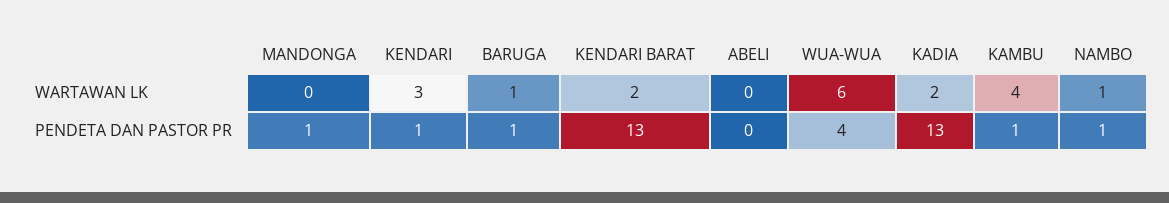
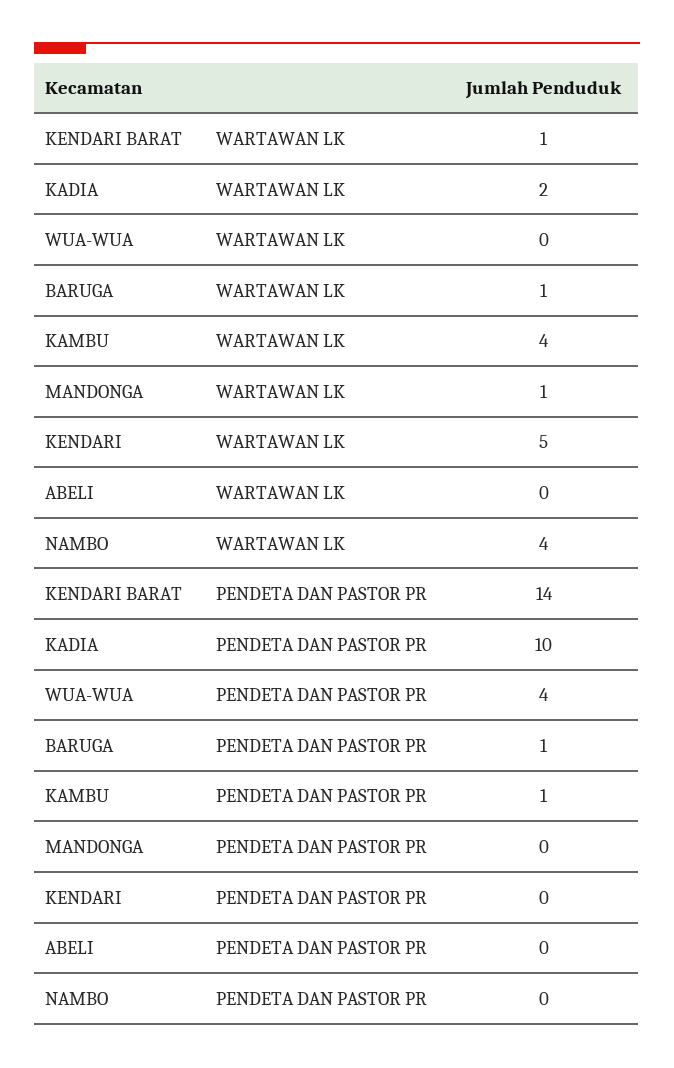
  {
    "MANDONGA": {
-     "WARTAWAN LK": 0,
+     "WARTAWAN LK": 1,
-     "PENDETA DAN PASTOR PR": 1
+     "PENDETA DAN PASTOR PR": 0
    },
    "KENDARI": {
-     "WARTAWAN LK": 3,
+     "WARTAWAN LK": 5,
-     "PENDETA DAN PASTOR PR": 1
+     "PENDETA DAN PASTOR PR": 0
    },
    "BARUGA": {
      "WARTAWAN LK": 1,
      "PENDETA DAN PASTOR PR": 1
    },
    "KENDARI BARAT": {
-     "WARTAWAN LK": 2,
+     "WARTAWAN LK": 1,
-     "PENDETA DAN PASTOR PR": 13
+     "PENDETA DAN PASTOR PR": 14
    },
    "ABELI": {
      "WARTAWAN LK": 0,
      "PENDETA DAN PASTOR PR": 0
    },
    "WUA-WUA": {
-     "WARTAWAN LK": 6,
+     "WARTAWAN LK": 0,
      "PENDETA DAN PASTOR PR": 4
    },
    "KADIA": {
      "WARTAWAN LK": 2,
-     "PENDETA DAN PASTOR PR": 13
+     "PENDETA DAN PASTOR PR": 10
    },
    "KAMBU": {
      "WARTAWAN LK": 4,
      "PENDETA DAN PASTOR PR": 1
    },
    "NAMBO": {
-     "WARTAWAN LK": 1,
+     "WARTAWAN LK": 4,
-     "PENDETA DAN PASTOR PR": 1
+     "PENDETA DAN PASTOR PR": 0
    }
  }

